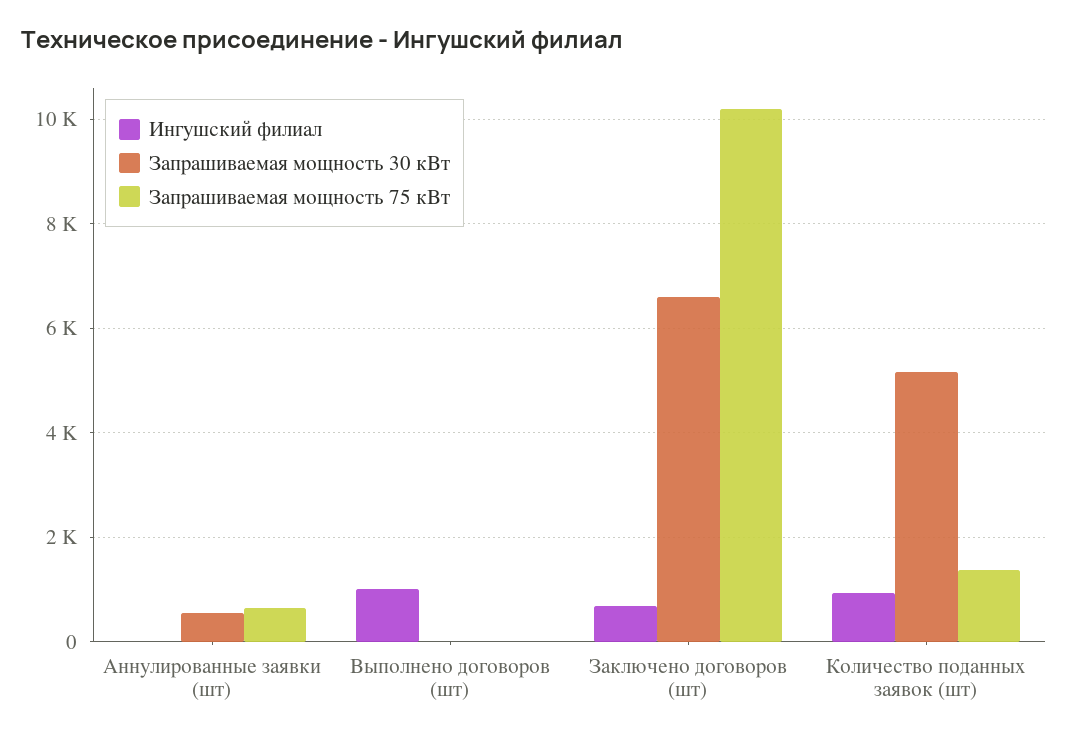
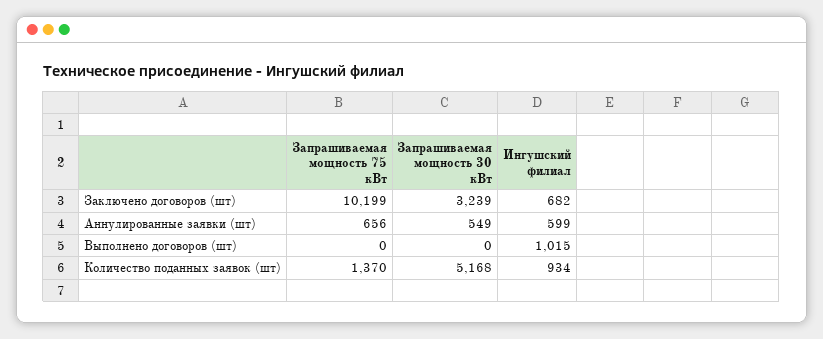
  {
    "Ингушский филиал": {
-     "Аннулированные заявки (шт)": 0,
+     "Аннулированные заявки (шт)": 599,
      "Выполнено договоров (шт)": 1015,
      "Заключено договоров (шт)": 682,
      "Количество поданных заявок (шт)": 934
    },
    "Запрашиваемая мощность 30 кВт": {
      "Аннулированные заявки (шт)": 549,
      "Выполнено договоров (шт)": 0,
-     "Заключено договоров (шт)": 6600,
+     "Заключено договоров (шт)": 3239,
      "Количество поданных заявок (шт)": 5168
    },
    "Запрашиваемая мощность 75 кВт": {
      "Аннулированные заявки (шт)": 656,
      "Выполнено договоров (шт)": 0,
      "Заключено договоров (шт)": 10199,
      "Количество поданных заявок (шт)": 1370
    }
  }

